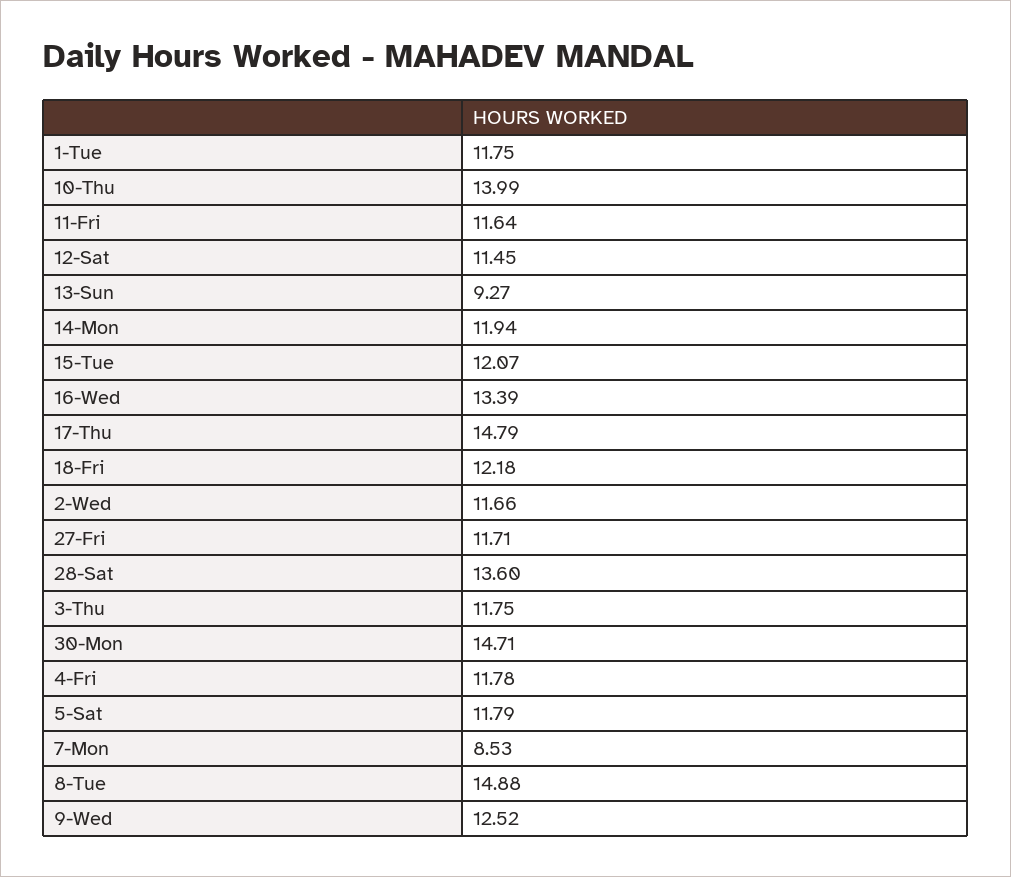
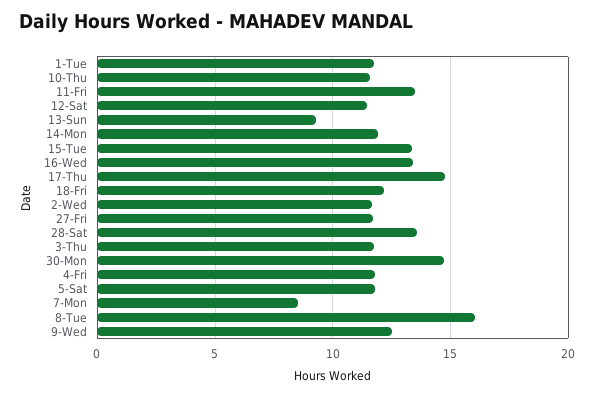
  {
    "1-Tue": 11.75,
-   "10-Thu": 13.99,
+   "10-Thu": 11.5,
-   "11-Fri": 11.64,
+   "11-Fri": 13.5,
    "12-Sat": 11.45,
    "13-Sun": 9.27,
    "14-Mon": 11.94,
-   "15-Tue": 12.07,
+   "15-Tue": 13.5,
    "16-Wed": 13.39,
    "17-Thu": 14.79,
    "18-Fri": 12.18,
    "2-Wed": 11.66,
    "27-Fri": 11.71,
    "28-Sat": 13.6,
    "3-Thu": 11.75,
    "30-Mon": 14.71,
    "4-Fri": 11.78,
    "5-Sat": 11.79,
    "7-Mon": 8.53,
-   "8-Tue": 14.88,
+   "8-Tue": 16,
    "9-Wed": 12.52
  }

